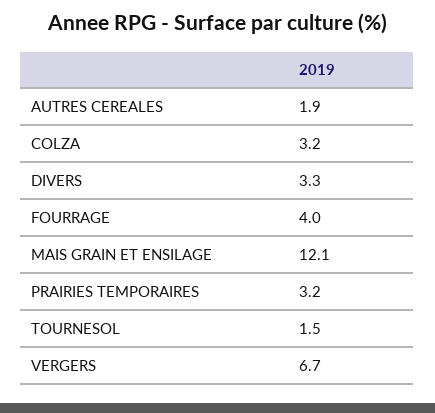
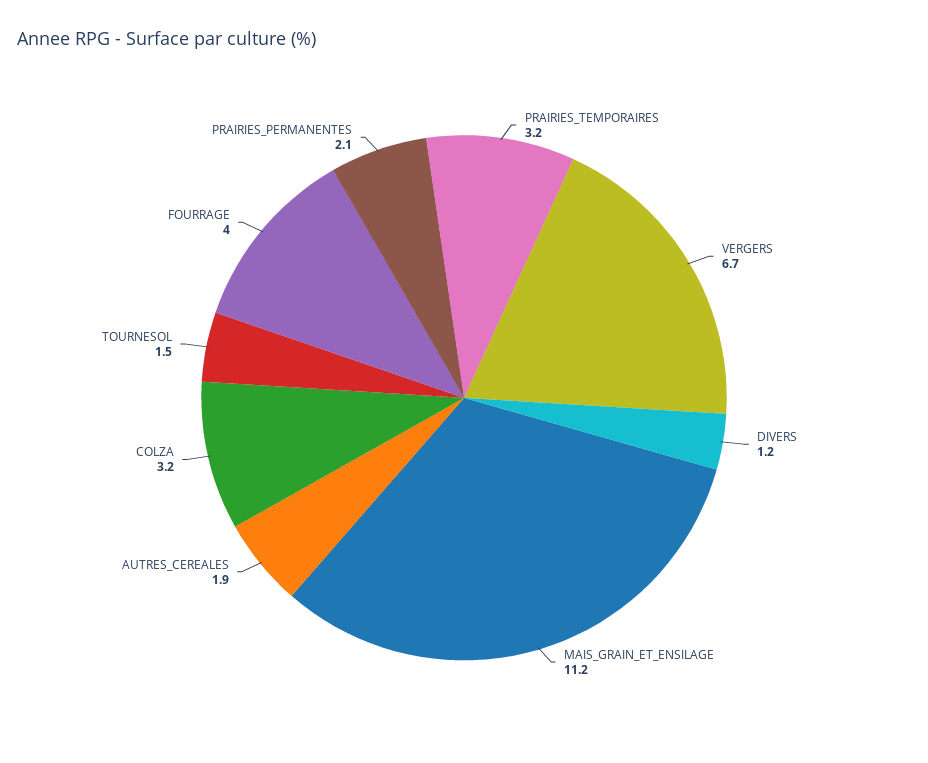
  {
    "AUTRES CEREALES": 1.9,
    "COLZA": 3.2,
-   "DIVERS": 3.3,
+   "DIVERS": 1.2,
    "FOURRAGE": 4,
-   "MAIS GRAIN ET ENSILAGE": 12.1,
+   "MAIS GRAIN ET ENSILAGE": 11.2,
    "PRAIRIES TEMPORAIRES": 3.2,
    "TOURNESOL": 1.5,
-   "VERGERS": 6.7
+   "VERGERS": 6.7,
+   "PRAIRIES_PERMANENTES": 2.1
  }

